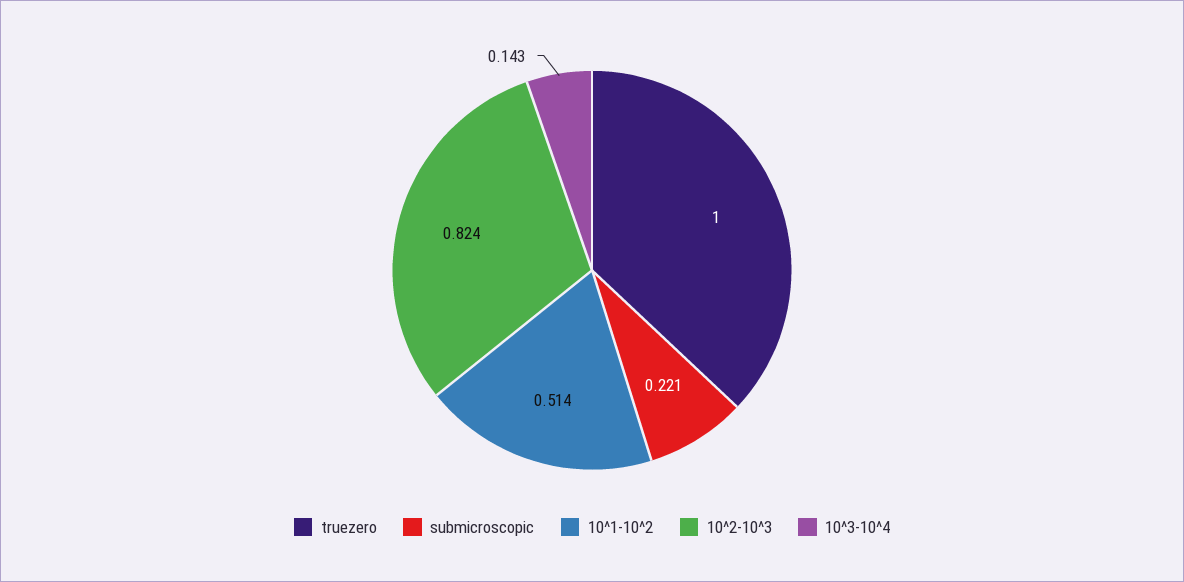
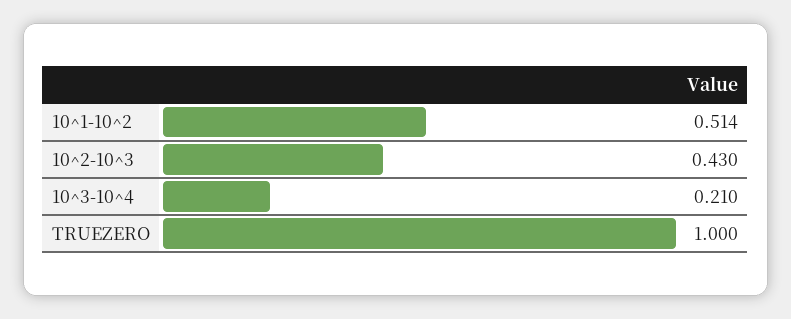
  {
    "truezero": 1,
-   "submicroscopic": 0.221,
    "10^1-10^2": 0.514,
-   "10^2-10^3": 0.824,
+   "10^2-10^3": 0.43,
-   "10^3-10^4": 0.143
+   "10^3-10^4": 0.21
  }

